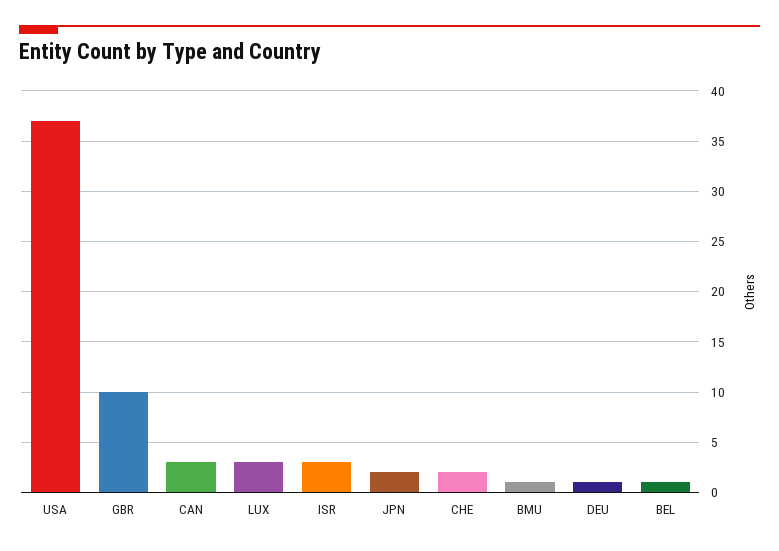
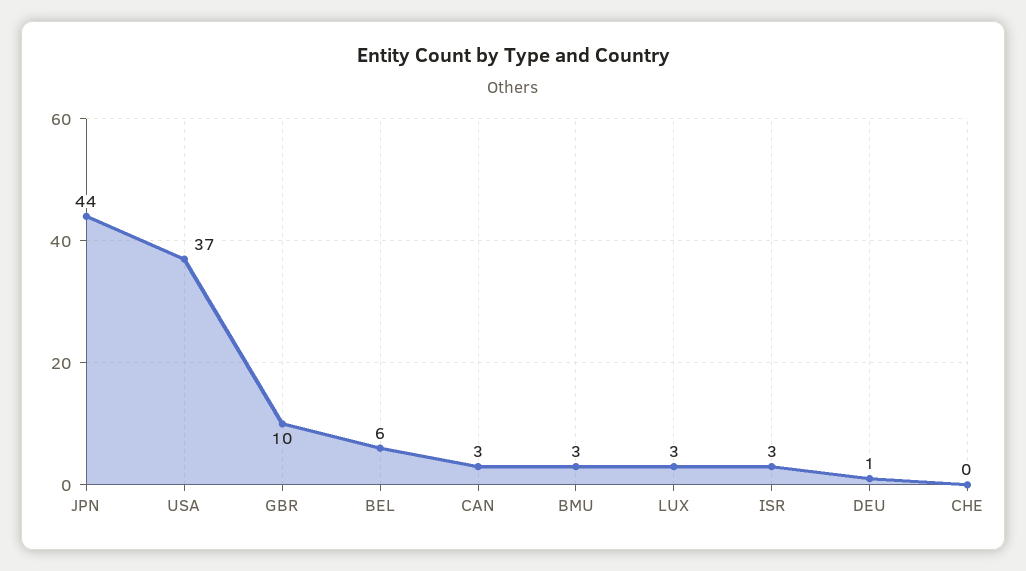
  {
    "USA": 37,
    "GBR": 10,
    "CAN": 3,
    "LUX": 3,
    "ISR": 3,
-   "JPN": 2,
+   "JPN": 44,
-   "CHE": 2,
+   "CHE": 0,
-   "BMU": 1,
+   "BMU": 3,
    "DEU": 1,
-   "BEL": 1
+   "BEL": 6
  }

